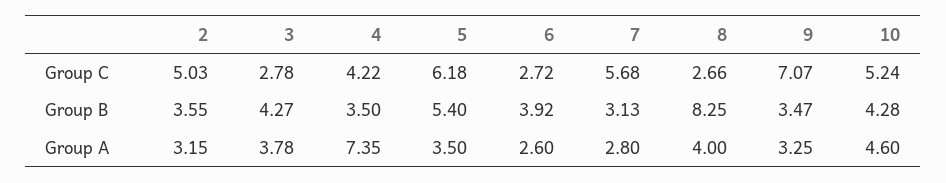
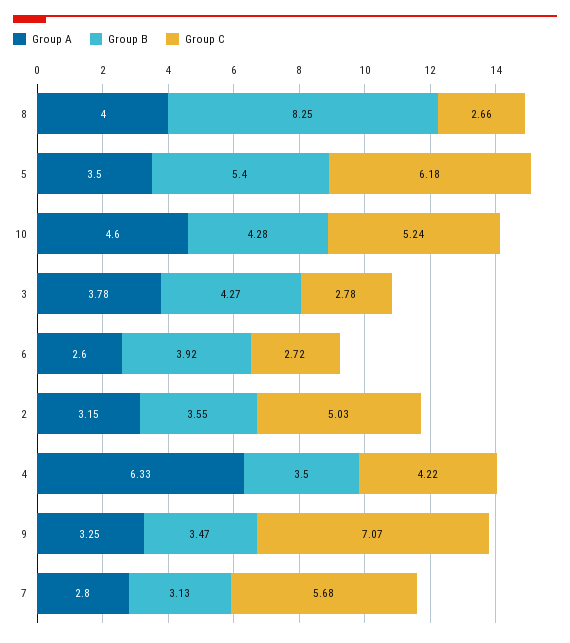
  {
    "Group C": {
      "2": 5.03,
      "3": 2.78,
      "4": 4.22,
      "5": 6.18,
      "6": 2.72,
      "7": 5.68,
      "8": 2.66,
      "9": 7.07,
      "10": 5.24
    },
    "Group B": {
      "2": 3.55,
      "3": 4.27,
      "4": 3.5,
      "5": 5.4,
      "6": 3.92,
      "7": 3.13,
      "8": 8.25,
      "9": 3.47,
      "10": 4.28
    },
    "Group A": {
      "2": 3.15,
      "3": 3.78,
-     "4": 7.35,
+     "4": 6.33,
      "5": 3.5,
      "6": 2.6,
      "7": 2.8,
      "8": 4,
      "9": 3.25,
      "10": 4.6
    }
  }

